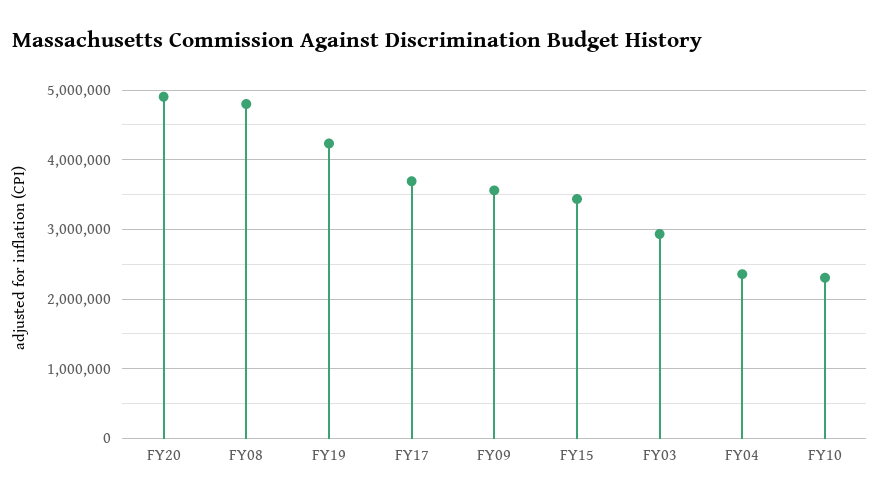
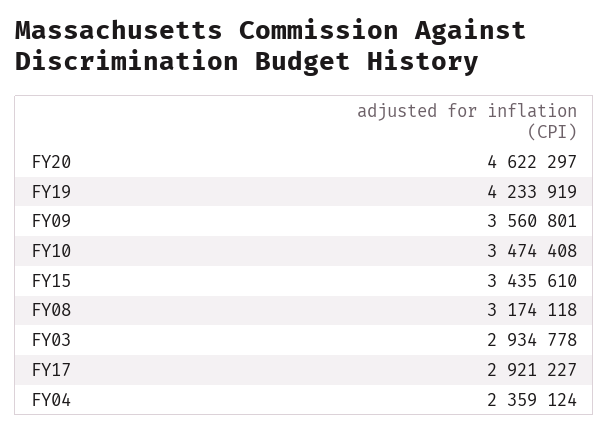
  {
-   "FY20": 4900000,
+   "FY20": 4622297,
-   "FY08": 4800000,
+   "FY08": 3174118,
    "FY19": 4233919,
-   "FY17": 3700000,
+   "FY17": 2921227,
    "FY09": 3560801,
    "FY15": 3435610,
    "FY03": 2934778,
    "FY04": 2359124,
-   "FY10": 2300000
+   "FY10": 3474408
  }

